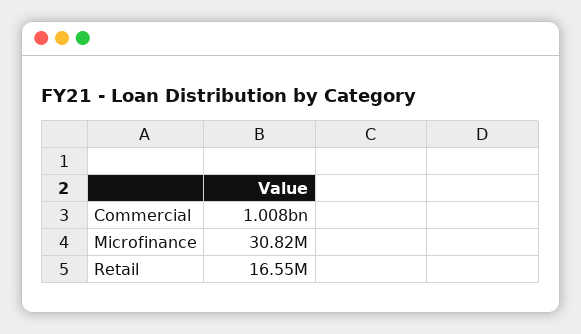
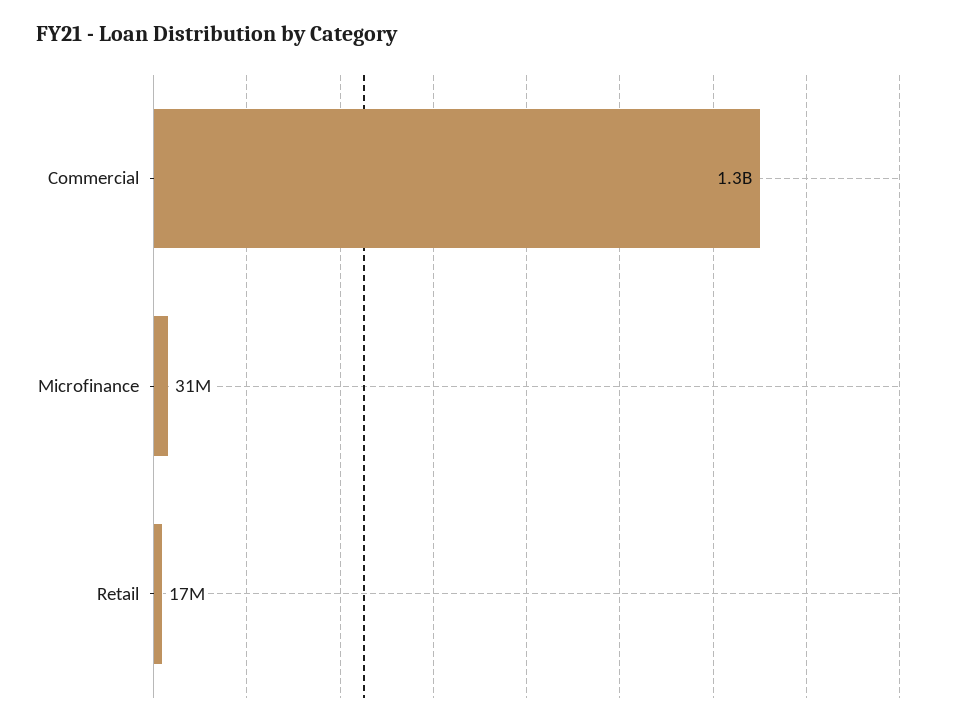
  {
-   "Commercial": 1008000000,
+   "Commercial": 1300000000,
    "Microfinance": 30820000,
    "Retail": 16550000
  }

